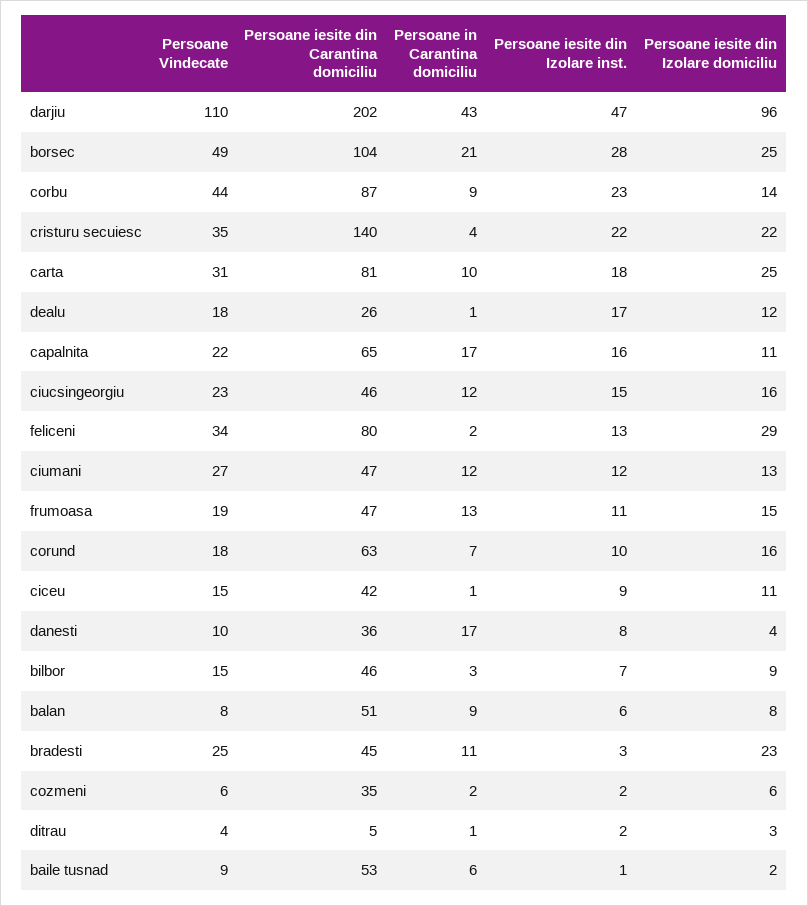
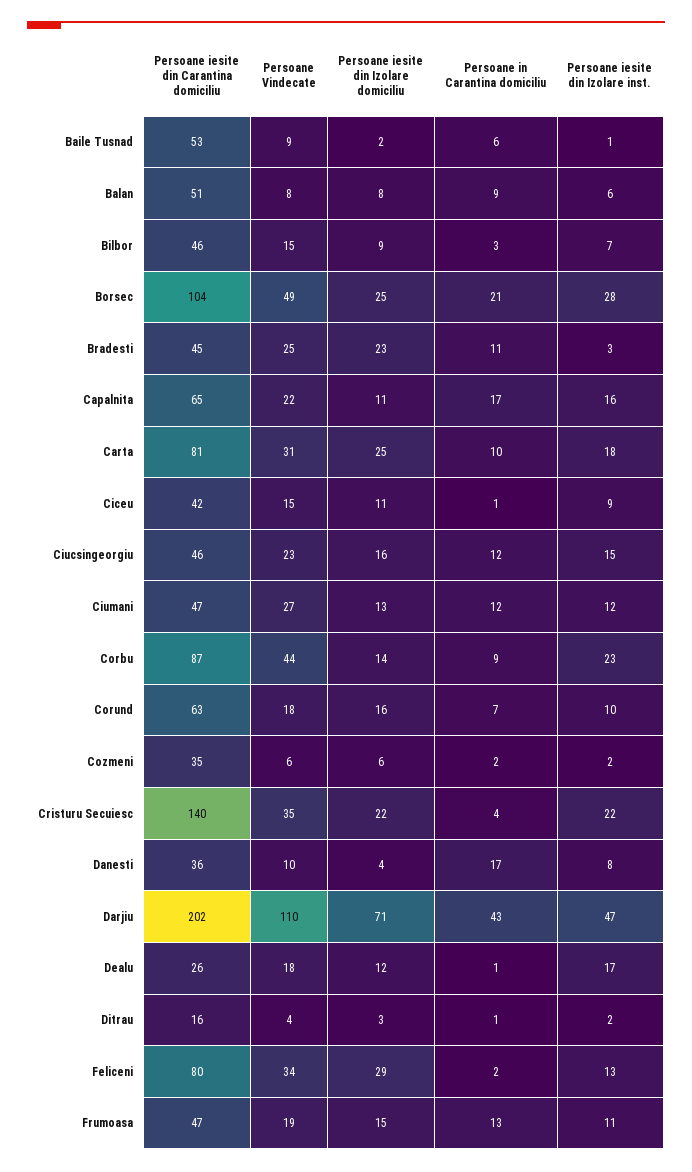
  {
    "Persoane Vindecate": {
      "darjiu": 110,
      "borsec": 49,
      "corbu": 44,
      "cristuru secuiesc": 35,
      "carta": 31,
      "dealu": 18,
      "capalnita": 22,
      "ciucsingeorgiu": 23,
      "feliceni": 34,
      "ciumani": 27,
      "frumoasa": 19,
      "corund": 18,
      "ciceu": 15,
      "danesti": 10,
      "bilbor": 15,
      "balan": 8,
      "bradesti": 25,
      "cozmeni": 6,
      "ditrau": 4,
      "baile tusnad": 9
    },
    "Persoane iesite din Carantina domiciliu": {
      "darjiu": 202,
      "borsec": 104,
      "corbu": 87,
      "cristuru secuiesc": 140,
      "carta": 81,
      "dealu": 26,
      "capalnita": 65,
      "ciucsingeorgiu": 46,
      "feliceni": 80,
      "ciumani": 47,
      "frumoasa": 47,
      "corund": 63,
      "ciceu": 42,
      "danesti": 36,
      "bilbor": 46,
      "balan": 51,
      "bradesti": 45,
      "cozmeni": 35,
-     "ditrau": 5,
+     "ditrau": 16,
      "baile tusnad": 53
    },
    "Persoane in Carantina domiciliu": {
      "darjiu": 43,
      "borsec": 21,
      "corbu": 9,
      "cristuru secuiesc": 4,
      "carta": 10,
      "dealu": 1,
      "capalnita": 17,
      "ciucsingeorgiu": 12,
      "feliceni": 2,
      "ciumani": 12,
      "frumoasa": 13,
      "corund": 7,
      "ciceu": 1,
      "danesti": 17,
      "bilbor": 3,
      "balan": 9,
      "bradesti": 11,
      "cozmeni": 2,
      "ditrau": 1,
      "baile tusnad": 6
    },
    "Persoane iesite din Izolare inst.": {
      "darjiu": 47,
      "borsec": 28,
      "corbu": 23,
      "cristuru secuiesc": 22,
      "carta": 18,
      "dealu": 17,
      "capalnita": 16,
      "ciucsingeorgiu": 15,
      "feliceni": 13,
      "ciumani": 12,
      "frumoasa": 11,
      "corund": 10,
      "ciceu": 9,
      "danesti": 8,
      "bilbor": 7,
      "balan": 6,
      "bradesti": 3,
      "cozmeni": 2,
      "ditrau": 2,
      "baile tusnad": 1
    },
    "Persoane iesite din Izolare domiciliu": {
-     "darjiu": 96,
+     "darjiu": 71,
      "borsec": 25,
      "corbu": 14,
      "cristuru secuiesc": 22,
      "carta": 25,
      "dealu": 12,
      "capalnita": 11,
      "ciucsingeorgiu": 16,
      "feliceni": 29,
      "ciumani": 13,
      "frumoasa": 15,
      "corund": 16,
      "ciceu": 11,
      "danesti": 4,
      "bilbor": 9,
      "balan": 8,
      "bradesti": 23,
      "cozmeni": 6,
      "ditrau": 3,
      "baile tusnad": 2
    }
  }

